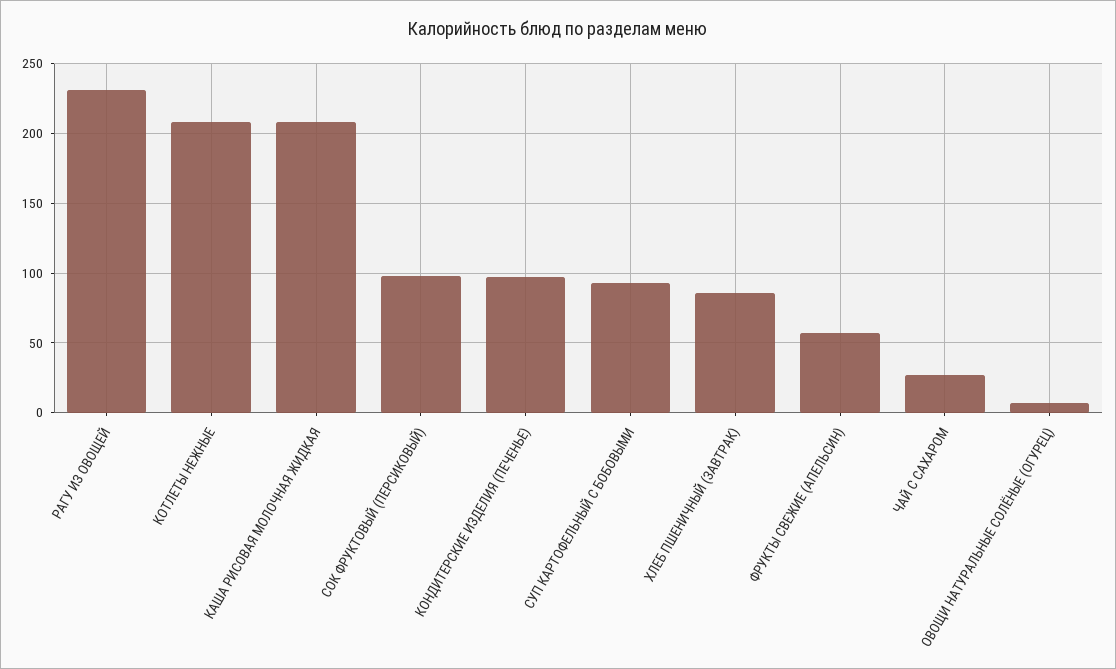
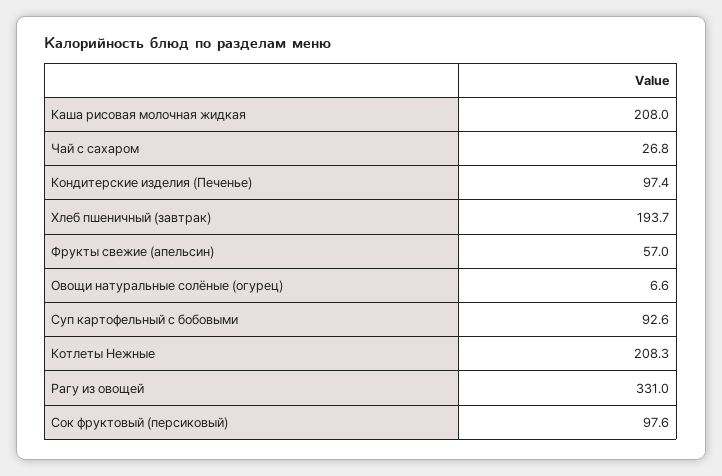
  {
-   "РАГУ ИЗ ОВОЩЕЙ": 230,
+   "РАГУ ИЗ ОВОЩЕЙ": 331,
    "КОТЛЕТЫ НЕЖНЫЕ": 208.3,
    "КАША РИСОВАЯ МОЛОЧНАЯ ЖИДКАЯ": 208,
    "СОК ФРУКТОВЫЙ (ПЕРСИКОВЫЙ)": 97.6,
    "КОНДИТЕРСКИЕ ИЗДЕЛИЯ (ПЕЧЕНЬЕ)": 97.4,
    "СУП КАРТОФЕЛЬНЫЙ С БОБОВЫМИ": 92.6,
-   "ХЛЕБ ПШЕНИЧНЫЙ (ЗАВТРАК)": 85,
+   "ХЛЕБ ПШЕНИЧНЫЙ (ЗАВТРАК)": 193.7,
    "ФРУКТЫ СВЕЖИЕ (АПЕЛЬСИН)": 57,
    "ЧАЙ С САХАРОМ": 26.8,
    "ОВОЩИ НАТУРАЛЬНЫЕ СОЛЁНЫЕ (ОГУРЕЦ)": 6.6
  }

